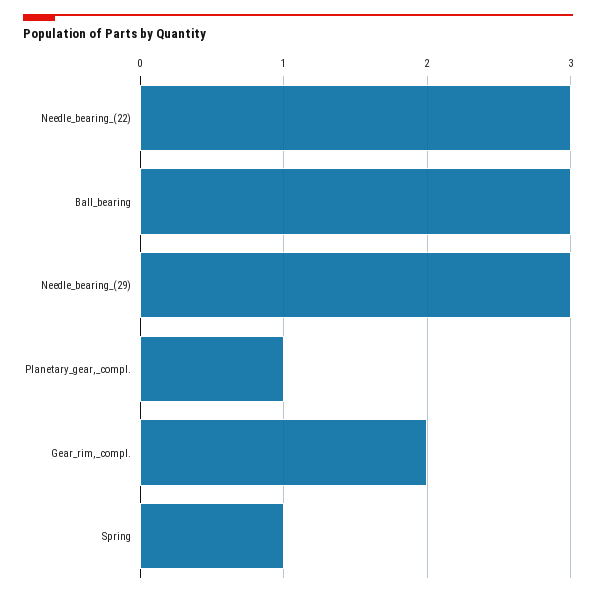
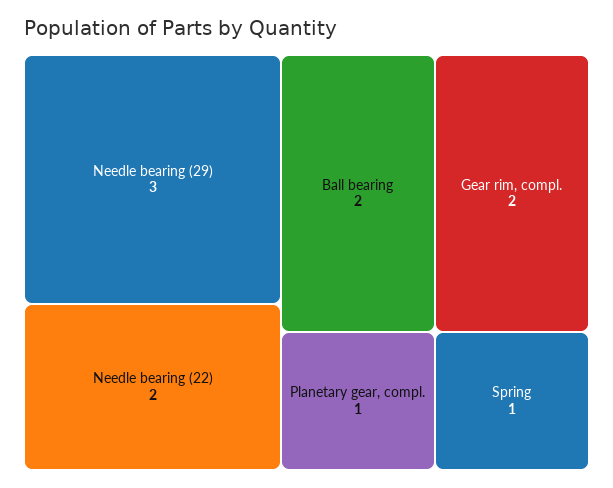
  {
-   "Needle_bearing_(22)": 3,
+   "Needle_bearing_(22)": 2,
-   "Ball_bearing": 3,
+   "Ball_bearing": 2,
    "Needle_bearing_(29)": 3,
    "Planetary_gear,_compl.": 1,
    "Gear_rim,_compl.": 2,
    "Spring": 1
  }

